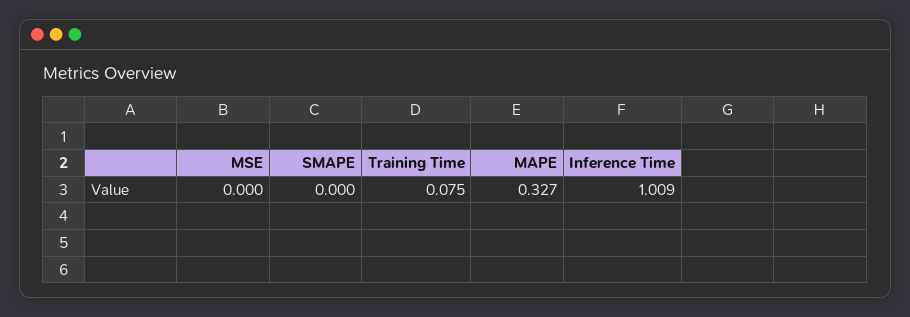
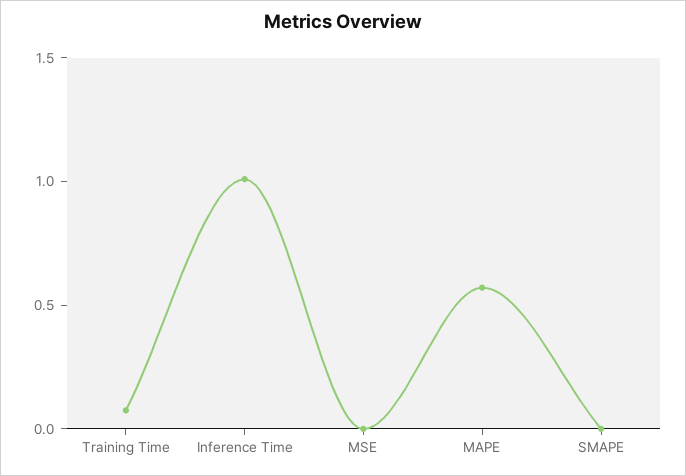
  {
    "MSE": 0,
    "SMAPE": 0,
    "Training Time": 0.075,
-   "MAPE": 0.327,
+   "MAPE": 0.6,
    "Inference Time": 1.009
  }

